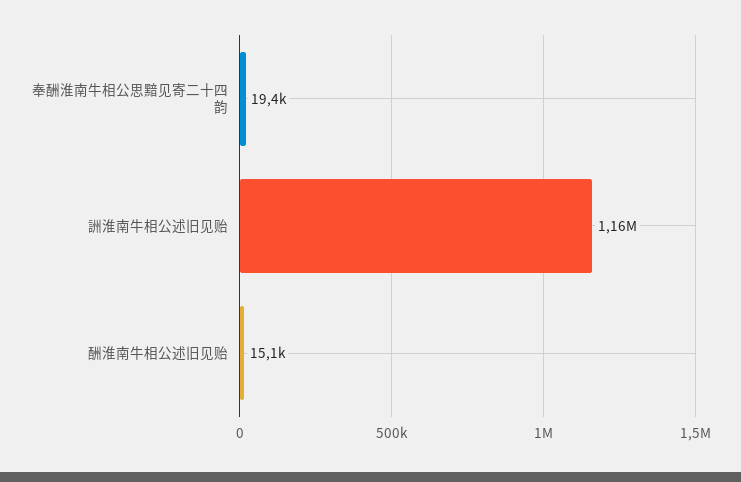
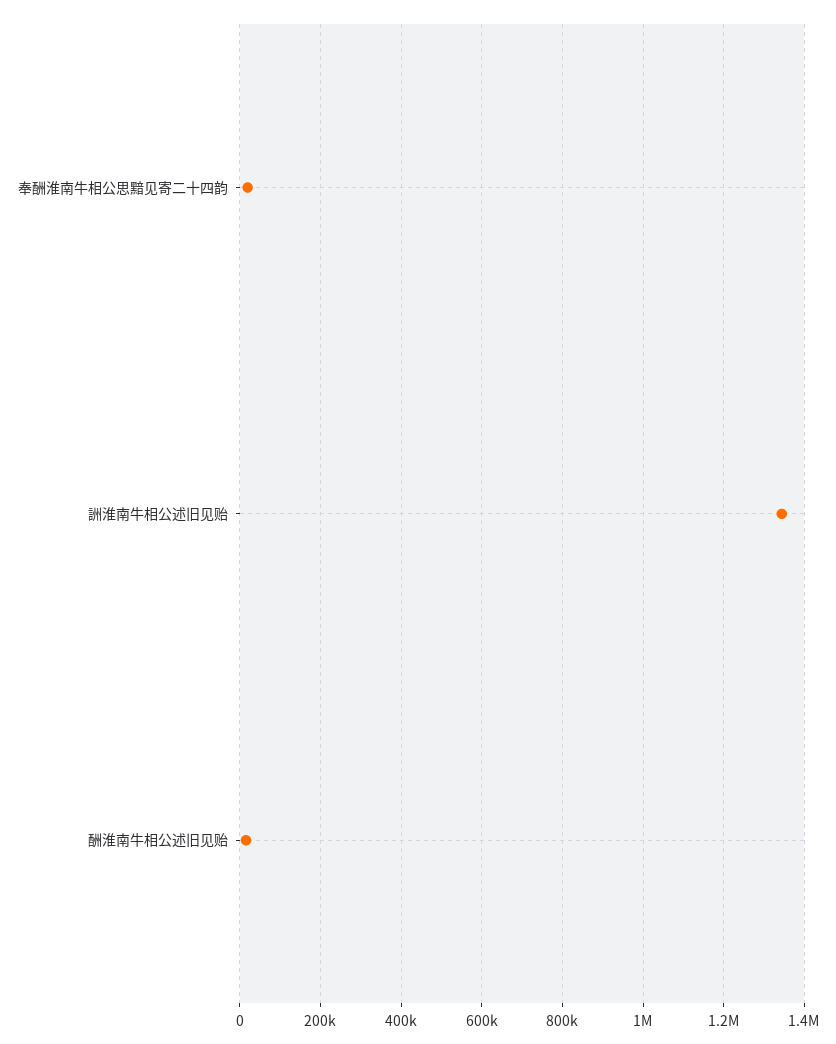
  {
    "奉酬淮南牛相公思黯见寄二十四韵": 19400,
-   "詶淮南牛相公述旧见贻": 1160000,
+   "詶淮南牛相公述旧见贻": 1340000,
    "酬淮南牛相公述旧见贻": 15100
  }

